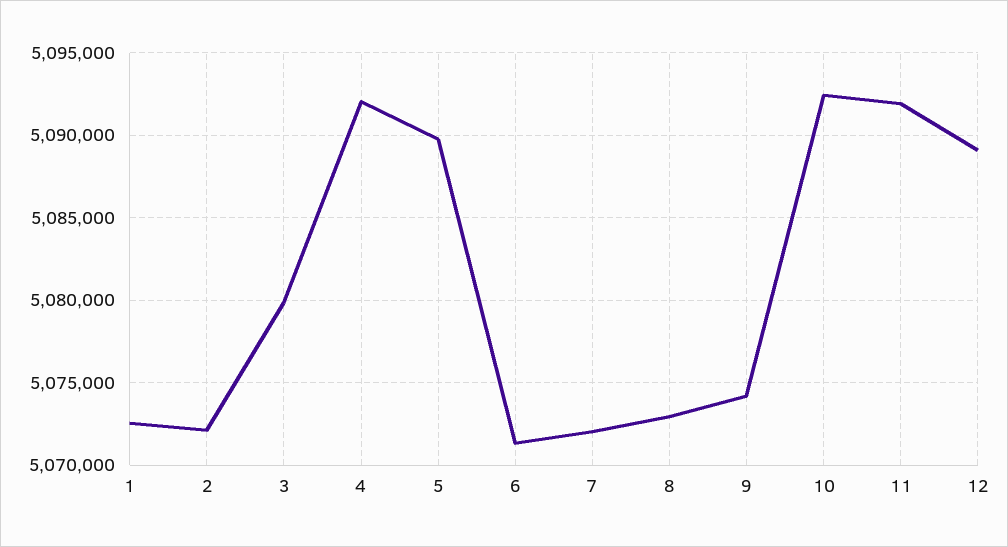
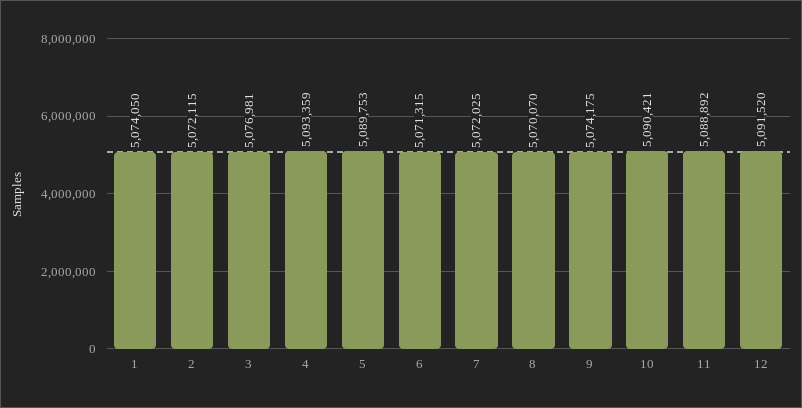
  {
-   "1": 5072500,
+   "1": 5074050,
    "2": 5072115,
-   "3": 5080000,
+   "3": 5076981,
-   "4": 5092000,
+   "4": 5093359,
    "5": 5089753,
    "6": 5071315,
    "7": 5072025,
-   "8": 5073000,
+   "8": 5070070,
    "9": 5074175,
-   "10": 5092500,
+   "10": 5090421,
-   "11": 5092000,
+   "11": 5088892,
-   "12": 5089000
+   "12": 5091520
  }

